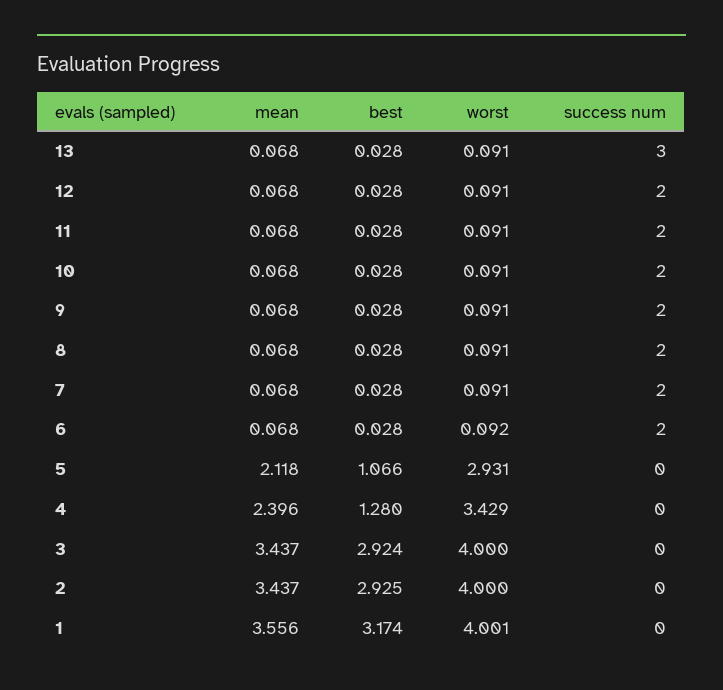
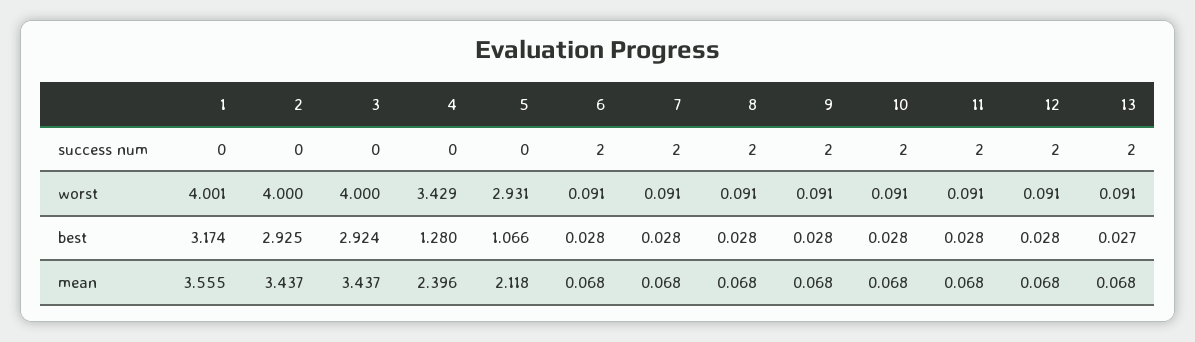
  {
    "mean": {
      "13": 0.068,
      "12": 0.068,
      "11": 0.068,
      "10": 0.068,
      "9": 0.068,
      "8": 0.068,
      "7": 0.068,
      "6": 0.068,
      "5": 2.118,
      "4": 2.396,
      "3": 3.437,
      "2": 3.437,
-     "1": 3.556
+     "1": 3.555
    },
    "best": {
-     "13": 0.028,
+     "13": 0.027,
      "12": 0.028,
      "11": 0.028,
      "10": 0.028,
      "9": 0.028,
      "8": 0.028,
      "7": 0.028,
      "6": 0.028,
      "5": 1.066,
      "4": 1.28,
      "3": 2.924,
      "2": 2.925,
      "1": 3.174
    },
    "worst": {
      "13": 0.091,
      "12": 0.091,
      "11": 0.091,
      "10": 0.091,
      "9": 0.091,
      "8": 0.091,
      "7": 0.091,
-     "6": 0.092,
+     "6": 0.091,
      "5": 2.931,
      "4": 3.429,
      "3": 4,
      "2": 4,
      "1": 4.001
    },
    "success num": {
-     "13": 3,
+     "13": 2,
      "12": 2,
      "11": 2,
      "10": 2,
      "9": 2,
      "8": 2,
      "7": 2,
      "6": 2,
      "5": 0,
      "4": 0,
      "3": 0,
      "2": 0,
      "1": 0
    }
  }

